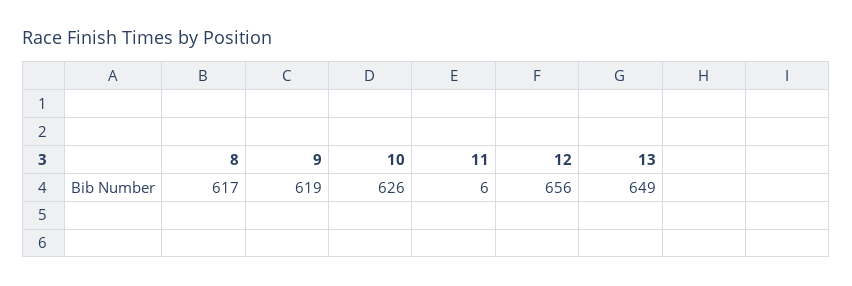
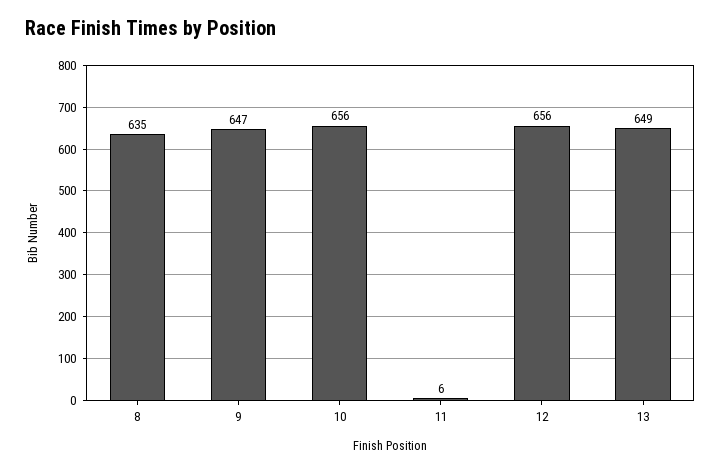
  {
-   "8": 617,
+   "8": 635,
-   "9": 619,
+   "9": 647,
-   "10": 626,
+   "10": 656,
    "11": 6,
    "12": 656,
    "13": 649
  }

